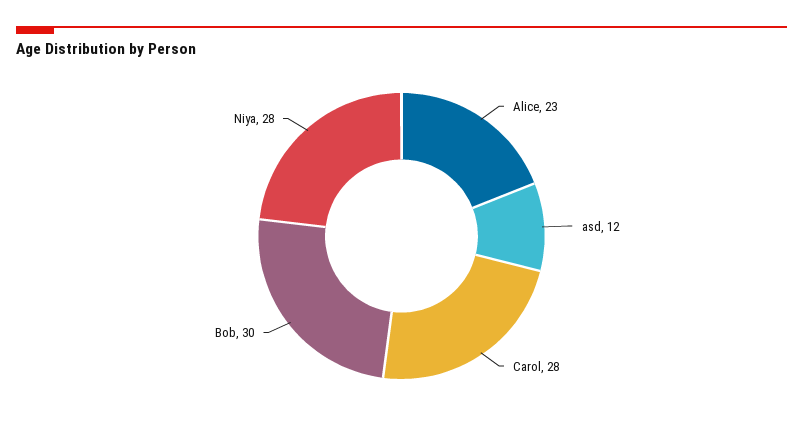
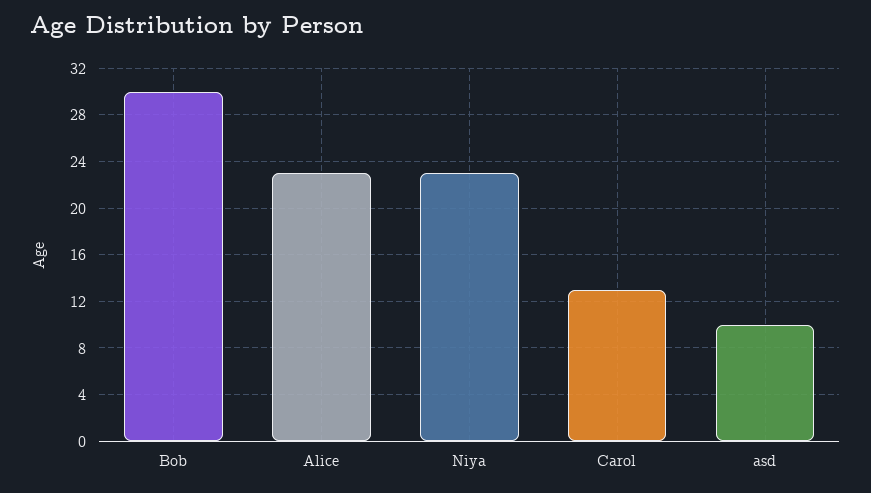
  {
    "Alice": 23,
-   "asd": 12,
+   "asd": 10,
-   "Carol": 28,
+   "Carol": 13,
    "Bob": 30,
-   "Niya": 28
+   "Niya": 23
  }

